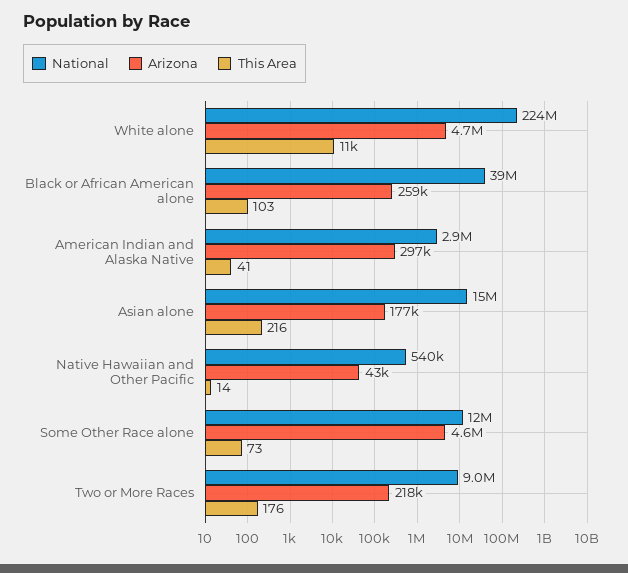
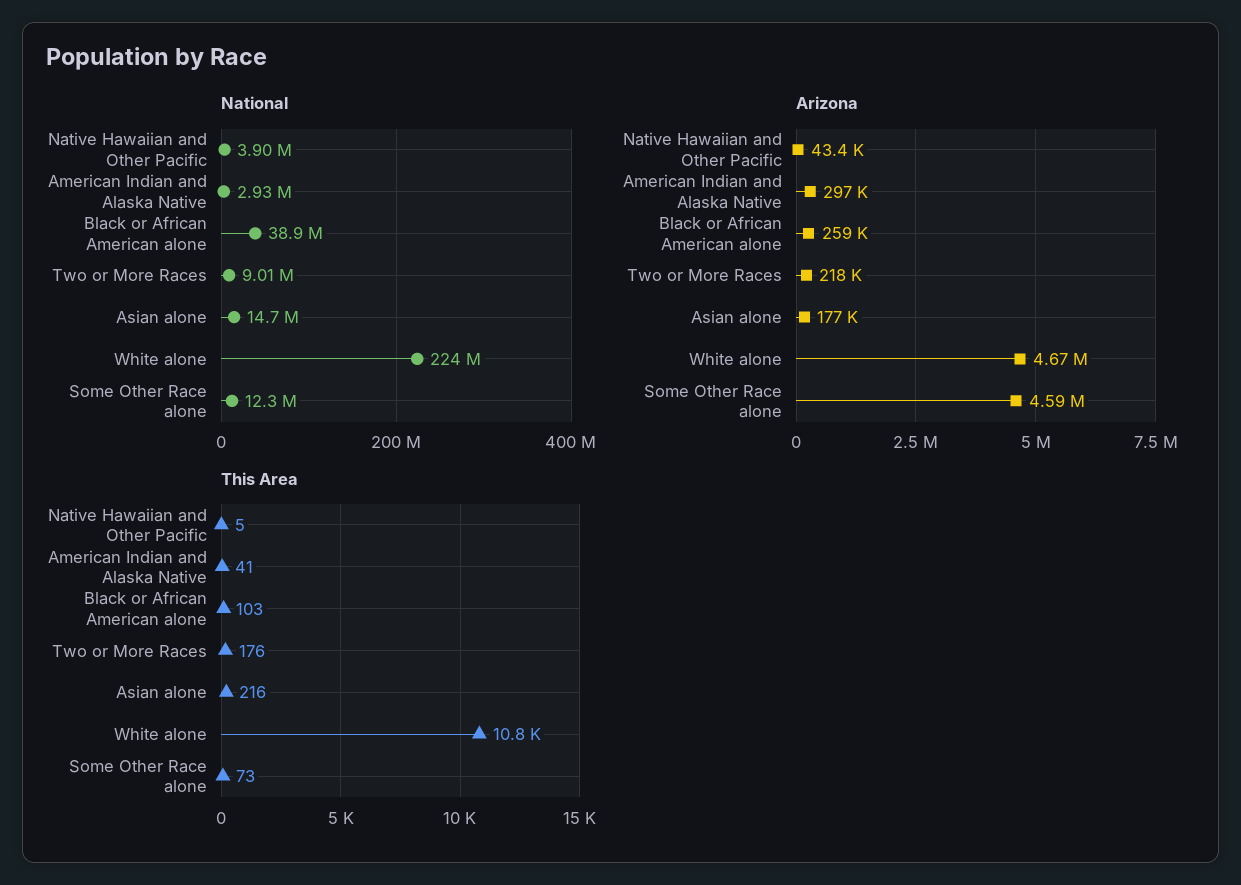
  {
    "National": {
      "White alone": 224000000,
      "Black or African American alone": 38900000,
      "American Indian and Alaska Native": 2930000,
      "Asian alone": 14700000,
-     "Native Hawaiian and Other Pacific": 540000,
+     "Native Hawaiian and Other Pacific": 3900000,
      "Some Other Race alone": 12300000,
      "Two or More Races": 9010000
    },
    "Arizona": {
      "White alone": 4670000,
      "Black or African American alone": 259000,
      "American Indian and Alaska Native": 297000,
      "Asian alone": 177000,
      "Native Hawaiian and Other Pacific": 43400,
      "Some Other Race alone": 4590000,
      "Two or More Races": 218000
    },
    "This Area": {
      "White alone": 10800,
      "Black or African American alone": 103,
      "American Indian and Alaska Native": 41,
      "Asian alone": 216,
-     "Native Hawaiian and Other Pacific": 14,
+     "Native Hawaiian and Other Pacific": 5,
      "Some Other Race alone": 73,
      "Two or More Races": 176
    }
  }

